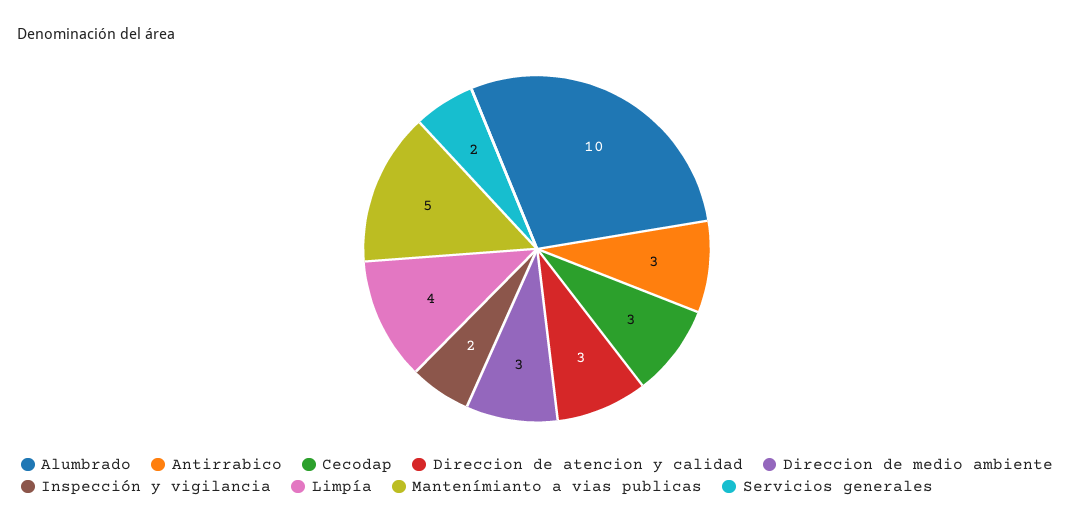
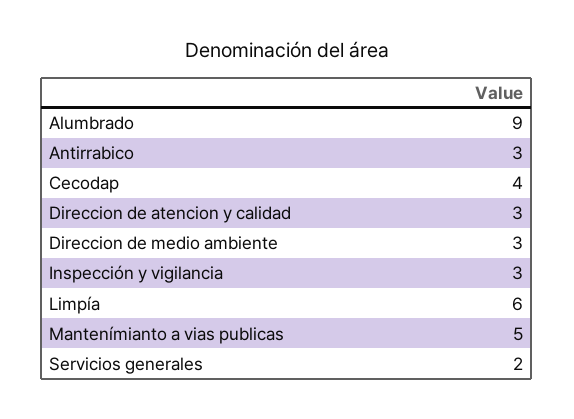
  {
-   "Alumbrado": 10,
+   "Alumbrado": 9,
    "Antirrabico": 3,
-   "Cecodap": 3,
+   "Cecodap": 4,
    "Direccion de atencion y calidad": 3,
    "Direccion de medio ambiente": 3,
-   "Inspección y vigilancia": 2,
+   "Inspección y vigilancia": 3,
-   "Limpía": 4,
+   "Limpía": 6,
    "Mantenímianto a vias publicas": 5,
    "Servicios generales": 2
  }

